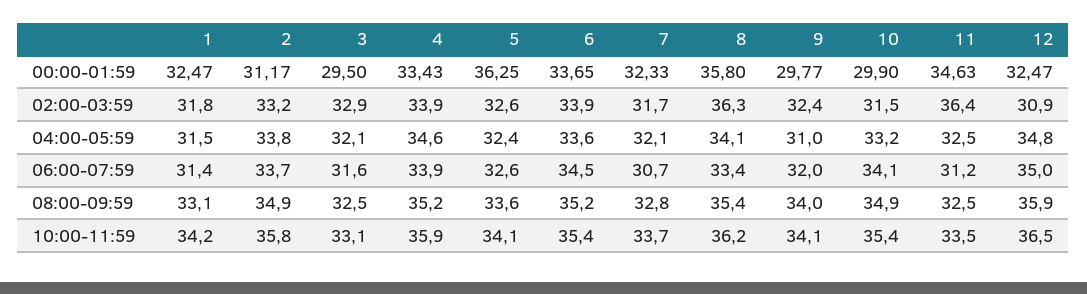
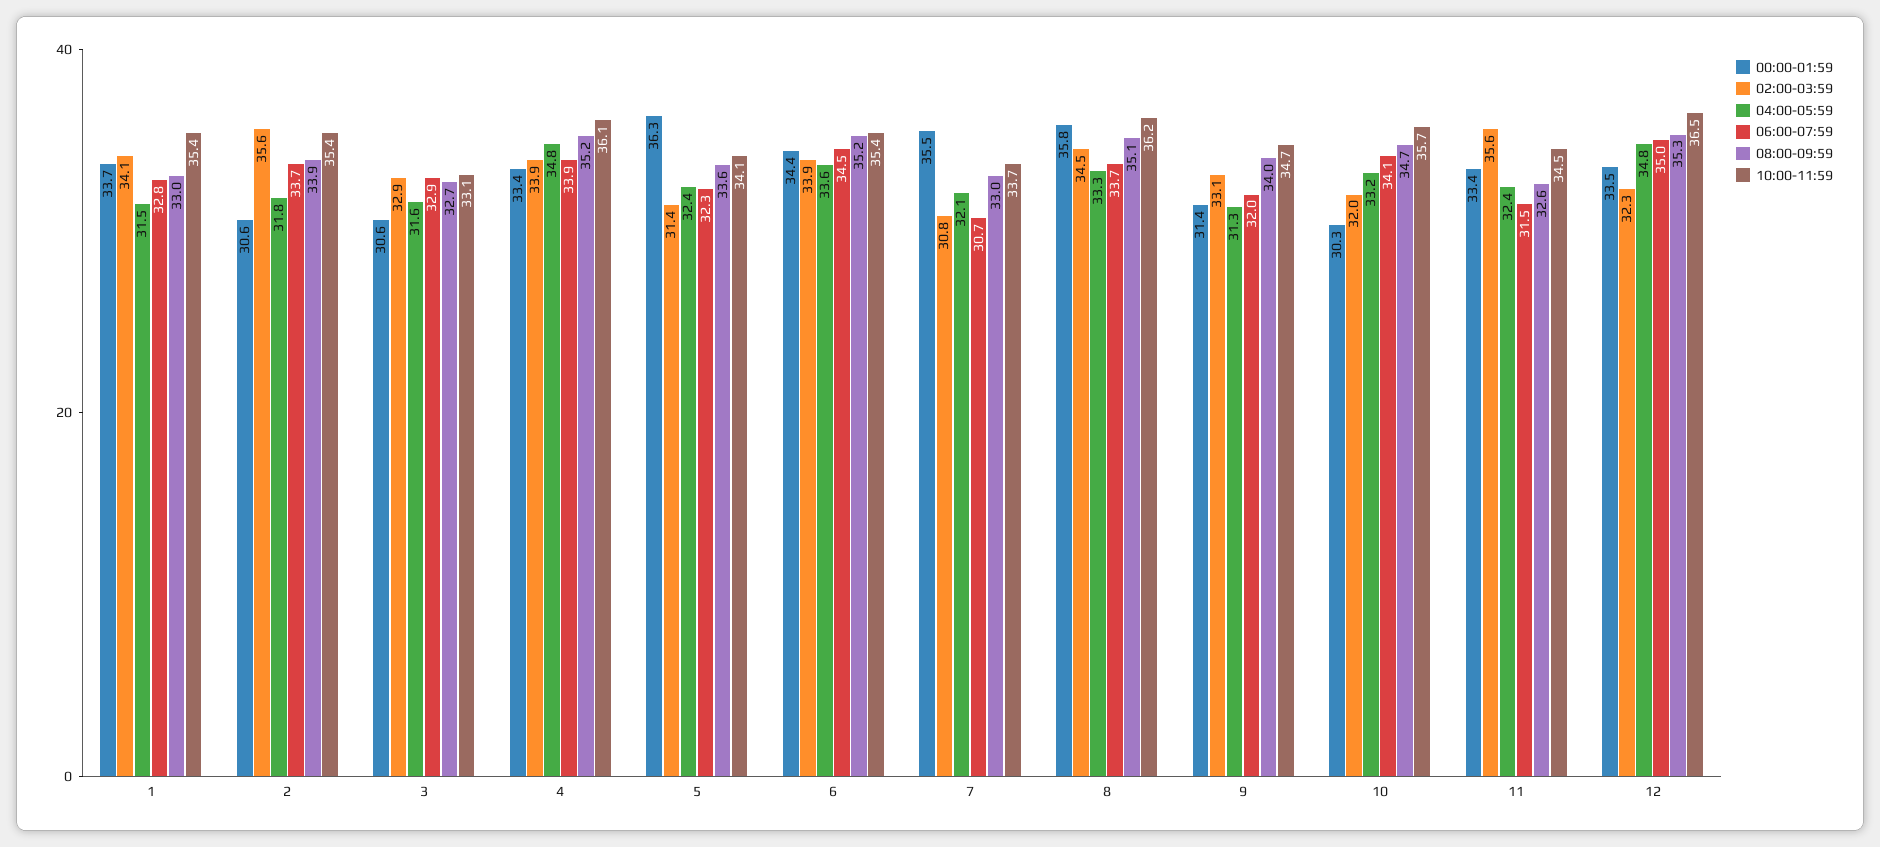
  {
    "00:00-01:59": {
-     "1": 32.47,
+     "1": 33.7,
-     "2": 31.17,
+     "2": 30.6,
-     "3": 29.5,
+     "3": 30.6,
      "4": 33.43,
      "5": 36.25,
-     "6": 33.65,
+     "6": 34.4,
-     "7": 32.33,
+     "7": 35.5,
      "8": 35.8,
-     "9": 29.77,
+     "9": 31.4,
-     "10": 29.9,
+     "10": 30.3,
-     "11": 34.63,
+     "11": 33.4,
-     "12": 32.47
+     "12": 33.5
    },
    "02:00-03:59": {
-     "1": 31.8,
+     "1": 34.1,
-     "2": 33.2,
+     "2": 35.6,
      "3": 32.9,
      "4": 33.9,
-     "5": 32.6,
+     "5": 31.4,
      "6": 33.9,
-     "7": 31.7,
+     "7": 30.8,
-     "8": 36.3,
+     "8": 34.5,
-     "9": 32.4,
+     "9": 33.1,
-     "10": 31.5,
+     "10": 32,
-     "11": 36.4,
+     "11": 35.6,
-     "12": 30.9
+     "12": 32.3
    },
    "04:00-05:59": {
      "1": 31.5,
-     "2": 33.8,
+     "2": 31.8,
-     "3": 32.1,
+     "3": 31.6,
-     "4": 34.6,
+     "4": 34.8,
      "5": 32.4,
      "6": 33.6,
      "7": 32.1,
-     "8": 34.1,
+     "8": 33.3,
-     "9": 31,
+     "9": 31.3,
      "10": 33.2,
-     "11": 32.5,
+     "11": 32.4,
      "12": 34.8
    },
    "06:00-07:59": {
-     "1": 31.4,
+     "1": 32.8,
      "2": 33.7,
-     "3": 31.6,
+     "3": 32.9,
      "4": 33.9,
-     "5": 32.6,
+     "5": 32.3,
      "6": 34.5,
      "7": 30.7,
-     "8": 33.4,
+     "8": 33.7,
      "9": 32,
      "10": 34.1,
-     "11": 31.2,
+     "11": 31.5,
      "12": 35
    },
    "08:00-09:59": {
-     "1": 33.1,
+     "1": 33,
-     "2": 34.9,
+     "2": 33.9,
-     "3": 32.5,
+     "3": 32.7,
      "4": 35.2,
      "5": 33.6,
      "6": 35.2,
-     "7": 32.8,
+     "7": 33,
-     "8": 35.4,
+     "8": 35.1,
      "9": 34,
-     "10": 34.9,
+     "10": 34.7,
-     "11": 32.5,
+     "11": 32.6,
-     "12": 35.9
+     "12": 35.3
    },
    "10:00-11:59": {
-     "1": 34.2,
+     "1": 35.4,
-     "2": 35.8,
+     "2": 35.4,
      "3": 33.1,
-     "4": 35.9,
+     "4": 36.1,
      "5": 34.1,
      "6": 35.4,
      "7": 33.7,
      "8": 36.2,
-     "9": 34.1,
+     "9": 34.7,
-     "10": 35.4,
+     "10": 35.7,
-     "11": 33.5,
+     "11": 34.5,
      "12": 36.5
    }
  }

